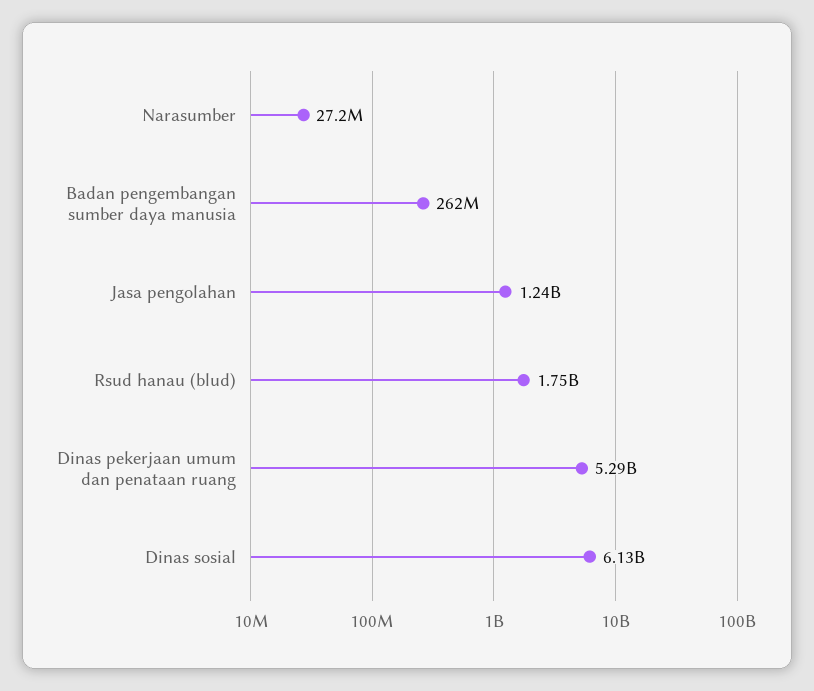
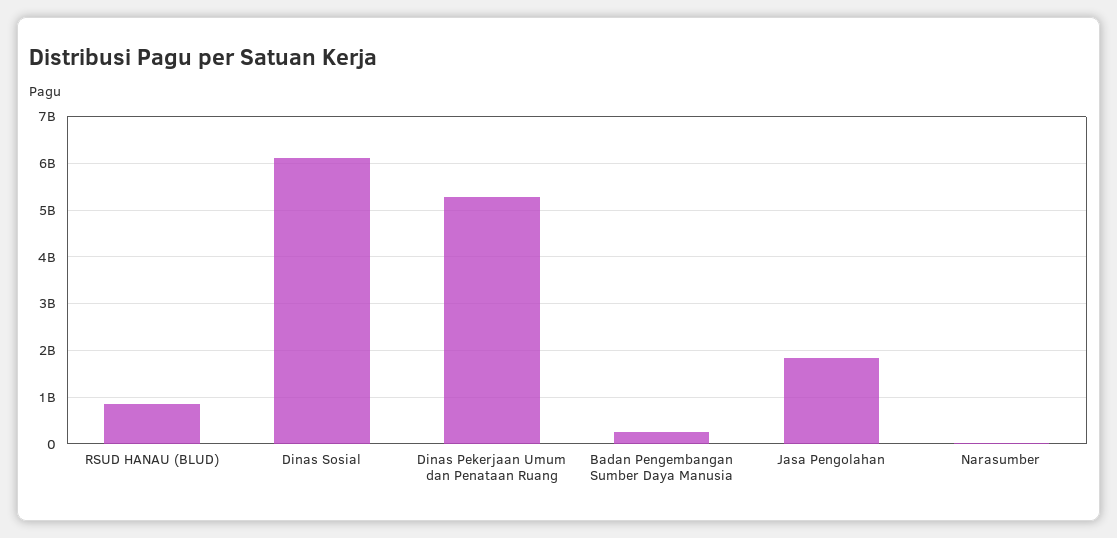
  {
    "Narasumber": 27200000,
    "Badan pengembangan sumber daya manusia": 262000000,
-   "Jasa pengolahan": 1240000000,
+   "Jasa pengolahan": 1800000000,
-   "Rsud hanau (blud)": 1750000000,
+   "Rsud hanau (blud)": 800000000,
    "Dinas pekerjaan umum dan penataan ruang": 5290000000,
    "Dinas sosial": 6130000000
  }

